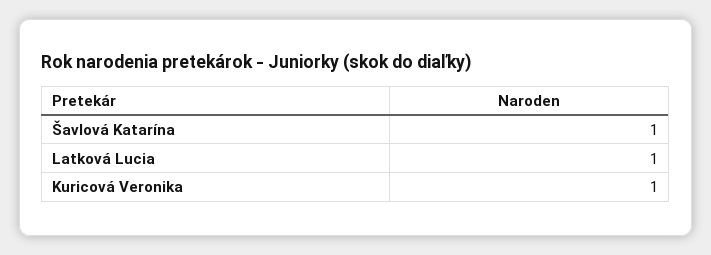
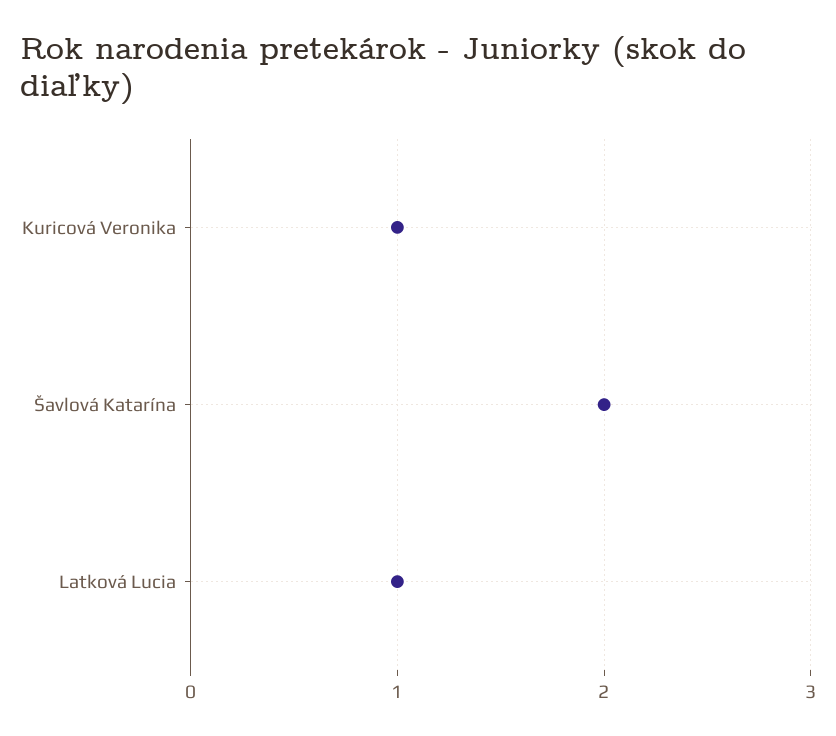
  {
-   "Šavlová Katarína": 1,
+   "Šavlová Katarína": 2,
    "Latková Lucia": 1,
    "Kuricová Veronika": 1
  }

